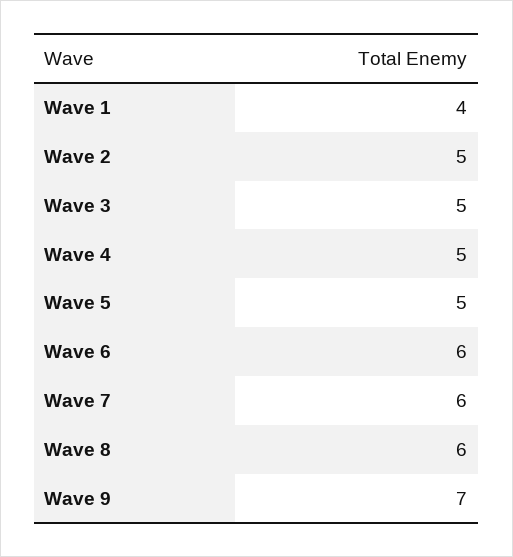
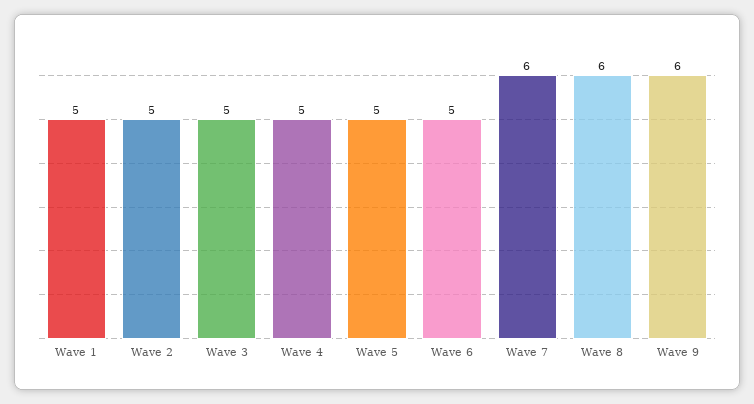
  {
-   "Wave 1": 4,
+   "Wave 1": 5,
    "Wave 2": 5,
    "Wave 3": 5,
    "Wave 4": 5,
    "Wave 5": 5,
-   "Wave 6": 6,
+   "Wave 6": 5,
    "Wave 7": 6,
    "Wave 8": 6,
-   "Wave 9": 7
+   "Wave 9": 6
  }

